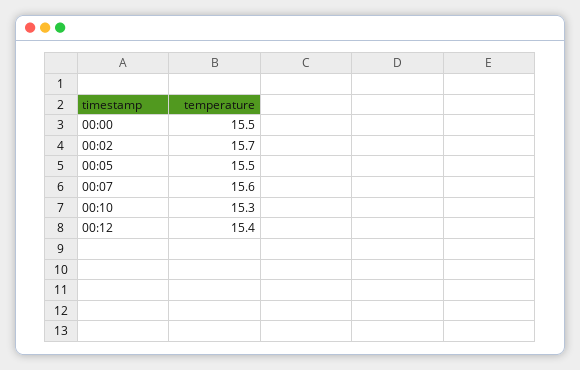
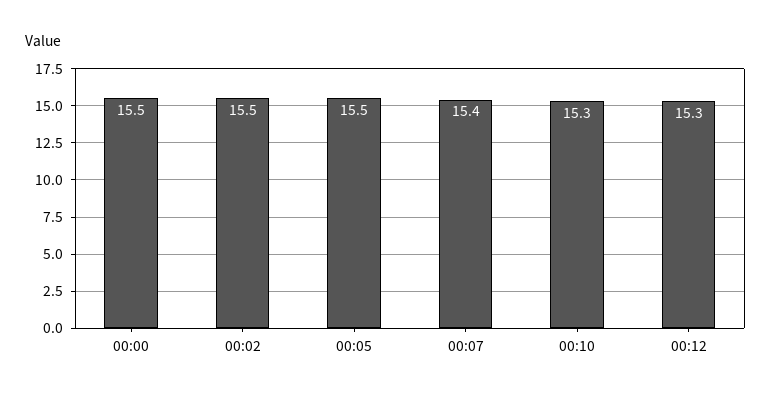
  {
    "00:00": 15.5,
-   "00:02": 15.7,
+   "00:02": 15.5,
    "00:05": 15.5,
-   "00:07": 15.6,
+   "00:07": 15.4,
    "00:10": 15.3,
-   "00:12": 15.4
+   "00:12": 15.3
  }

